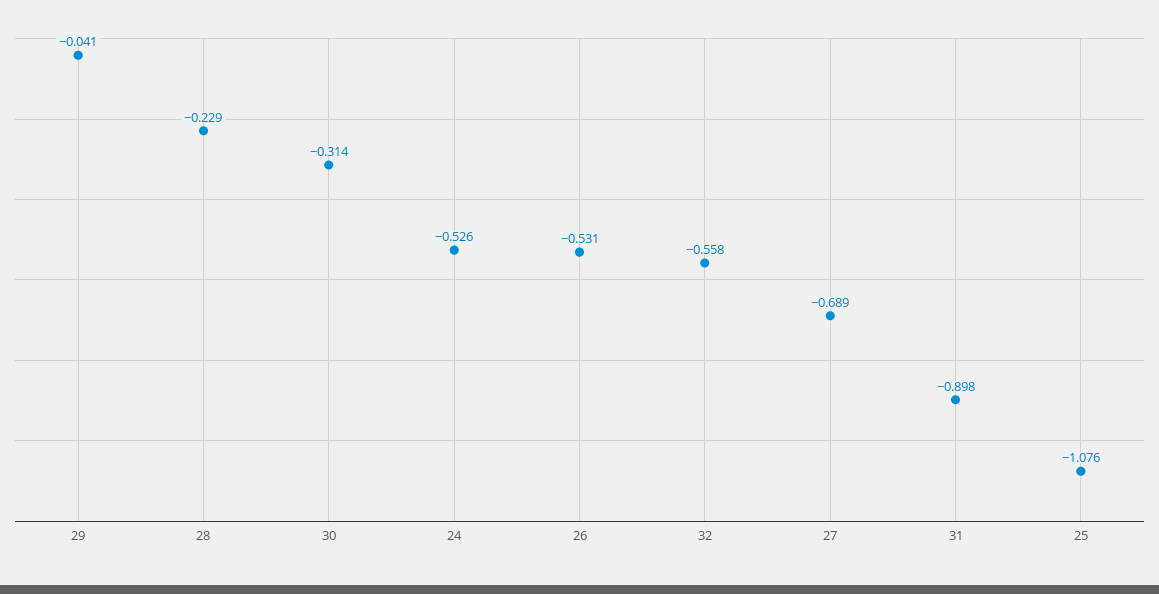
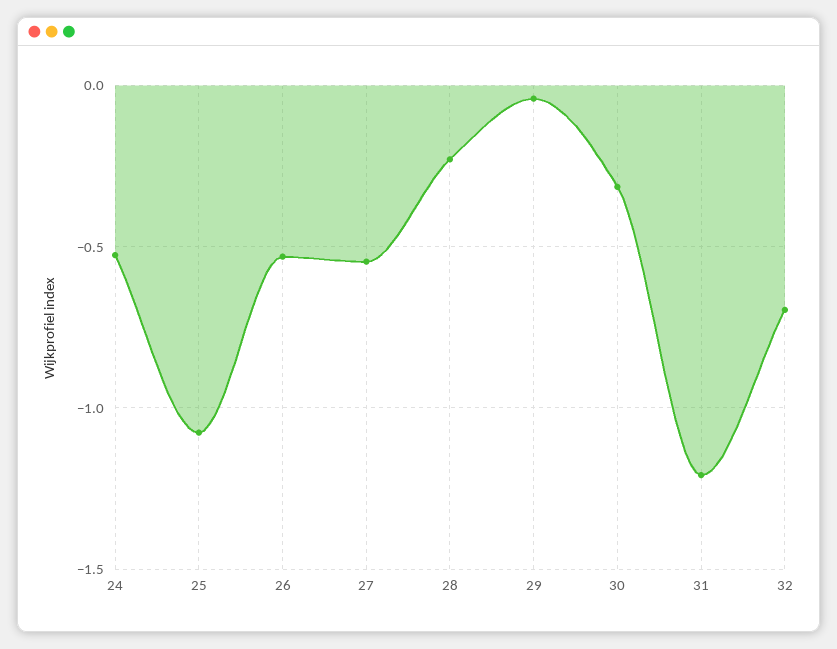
  {
    "29": -0.041,
    "28": -0.229,
    "30": -0.314,
    "24": -0.526,
    "26": -0.531,
-   "32": -0.558,
+   "32": -0.7,
-   "27": -0.689,
+   "27": -0.55,
-   "31": -0.898,
+   "31": -1.2,
    "25": -1.076
  }

